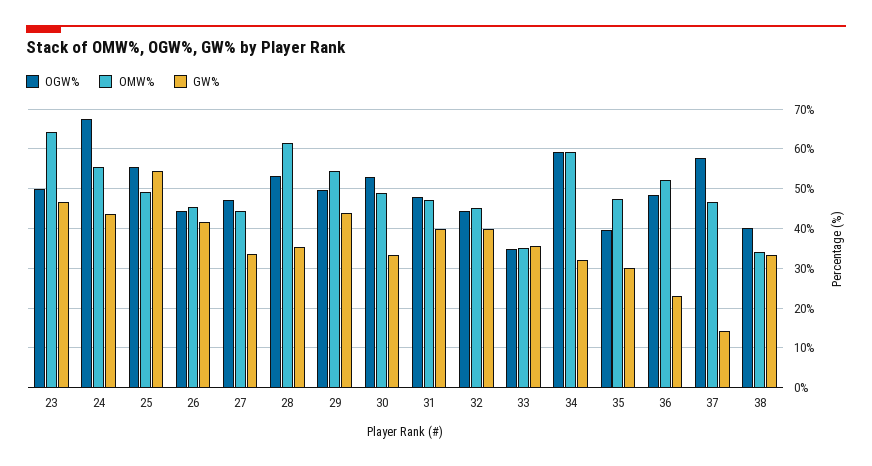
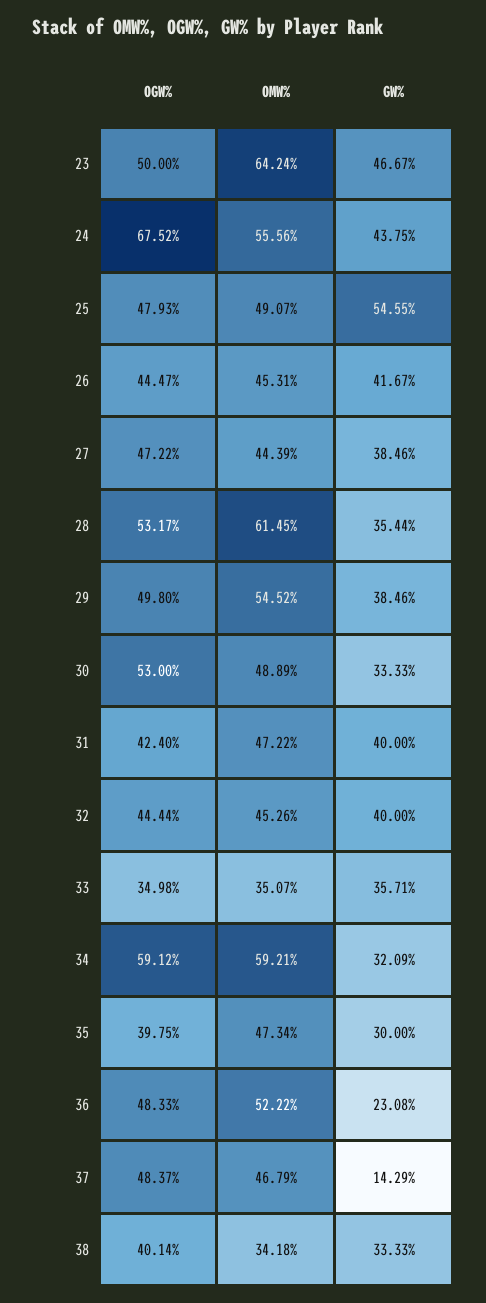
  {
    "OGW%": {
      "23": 50,
      "24": 67.52,
-     "25": 56,
+     "25": 47.93,
      "26": 44.47,
      "27": 47.22,
      "28": 53.17,
      "29": 49.8,
      "30": 53,
-     "31": 48,
+     "31": 42.4,
      "32": 44.44,
      "33": 34.98,
      "34": 59.12,
      "35": 39.75,
      "36": 48.33,
-     "37": 58,
+     "37": 48.37,
      "38": 40.14
    },
    "OMW%": {
      "23": 64.24,
      "24": 55.56,
      "25": 49.07,
      "26": 45.31,
      "27": 44.39,
      "28": 61.45,
      "29": 54.52,
      "30": 48.89,
      "31": 47.22,
      "32": 45.26,
      "33": 35.07,
      "34": 59.21,
      "35": 47.34,
      "36": 52.22,
      "37": 46.79,
      "38": 34.18
    },
    "GW%": {
      "23": 46.67,
      "24": 43.75,
      "25": 54.55,
      "26": 41.67,
-     "27": 34,
+     "27": 38.46,
      "28": 35.44,
-     "29": 44,
+     "29": 38.46,
      "30": 33.33,
      "31": 40,
      "32": 40,
      "33": 35.71,
      "34": 32.09,
      "35": 30,
      "36": 23.08,
      "37": 14.29,
      "38": 33.33
    }
  }

